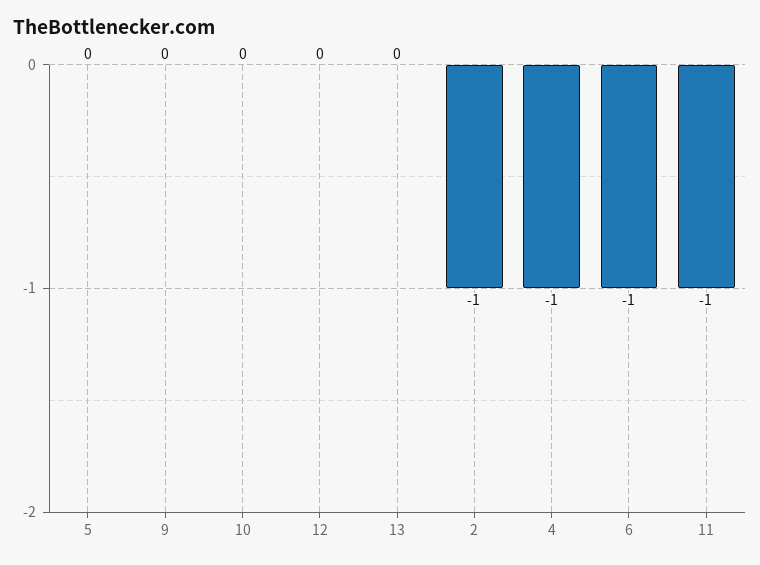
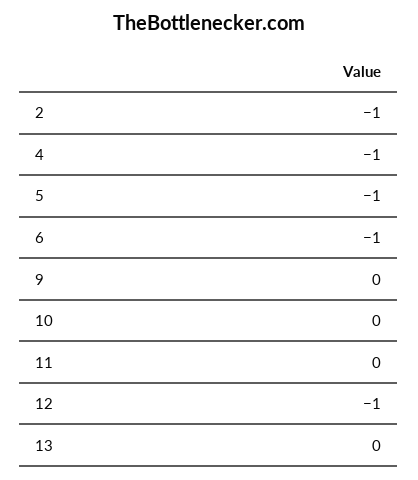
  {
-   "5": 0,
+   "5": -1,
    "9": 0,
    "10": 0,
-   "12": 0,
+   "12": -1,
    "13": 0,
    "2": -1,
    "4": -1,
    "6": -1,
-   "11": -1
+   "11": 0
  }

